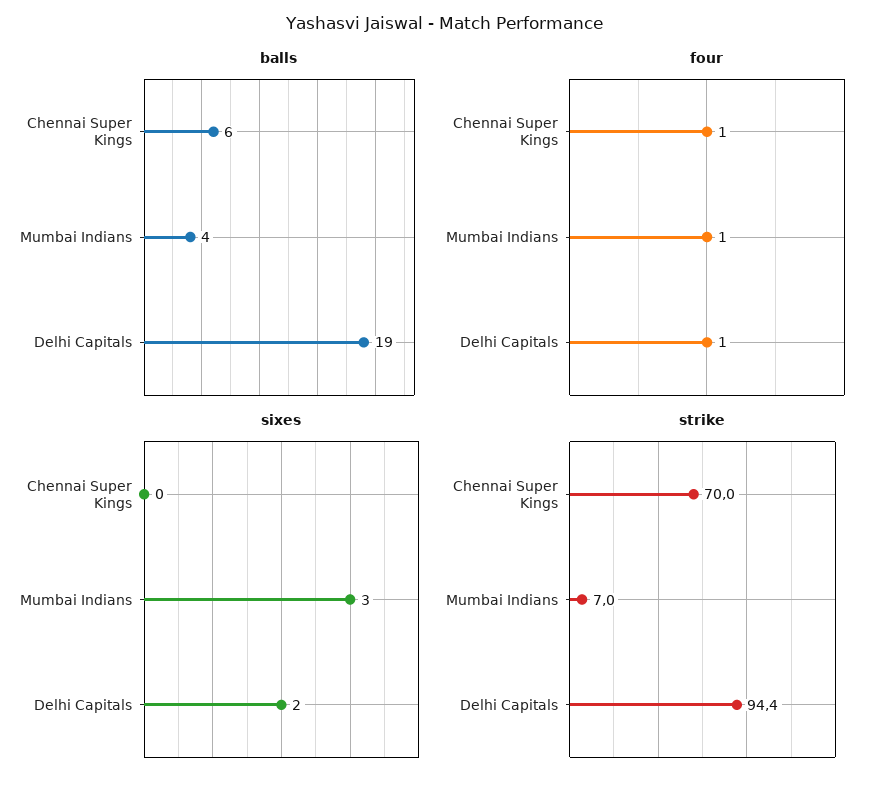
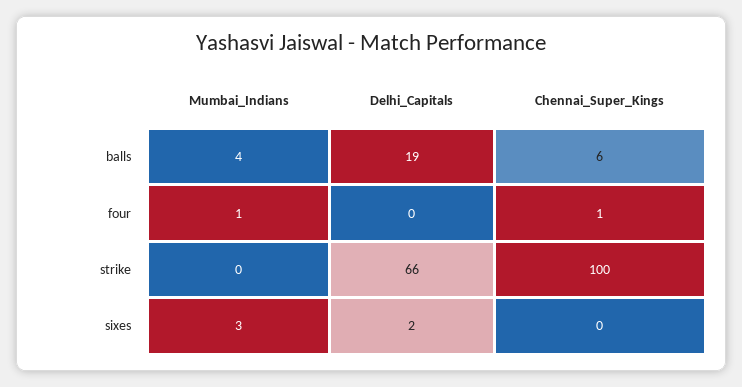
  {
    "balls": {
      "Chennai Super Kings": 6,
      "Mumbai Indians": 4,
      "Delhi Capitals": 19
    },
    "four": {
      "Chennai Super Kings": 1,
      "Mumbai Indians": 1,
-     "Delhi Capitals": 1
+     "Delhi Capitals": 0
    },
    "sixes": {
      "Chennai Super Kings": 0,
      "Mumbai Indians": 3,
      "Delhi Capitals": 2
    },
    "strike": {
-     "Chennai Super Kings": 70,
+     "Chennai Super Kings": 100,
-     "Mumbai Indians": 7,
+     "Mumbai Indians": 0,
-     "Delhi Capitals": 94.4
+     "Delhi Capitals": 66
    }
  }

